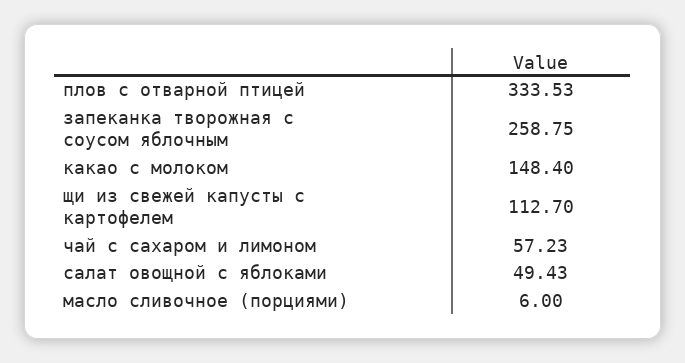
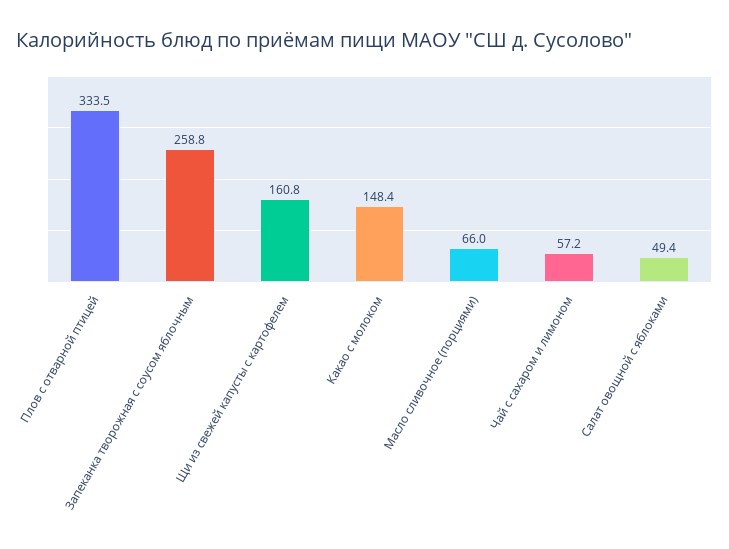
  {
    "плов с отварной птицей": 333.53,
    "запеканка творожная с соусом яблочным": 258.75,
    "какао с молоком": 148.4,
-   "щи из свежей капусты с картофелем": 112.7,
+   "щи из свежей капусты с картофелем": 160.8,
    "чай с сахаром и лимоном": 57.23,
    "салат овощной с яблоками": 49.43,
-   "масло сливочное (порциями)": 6
+   "масло сливочное (порциями)": 66
  }

